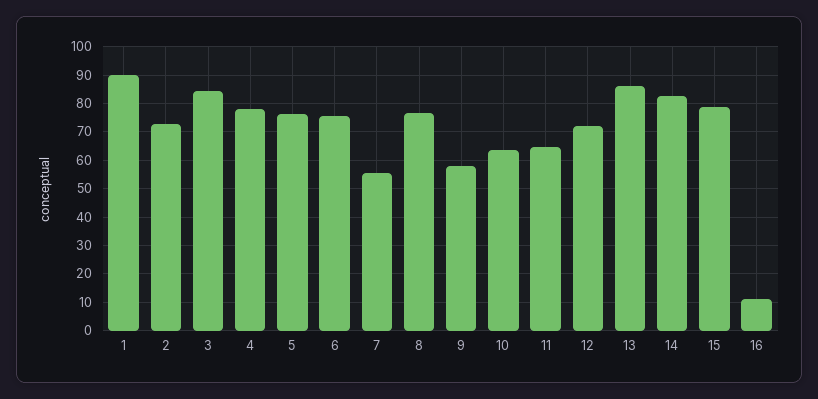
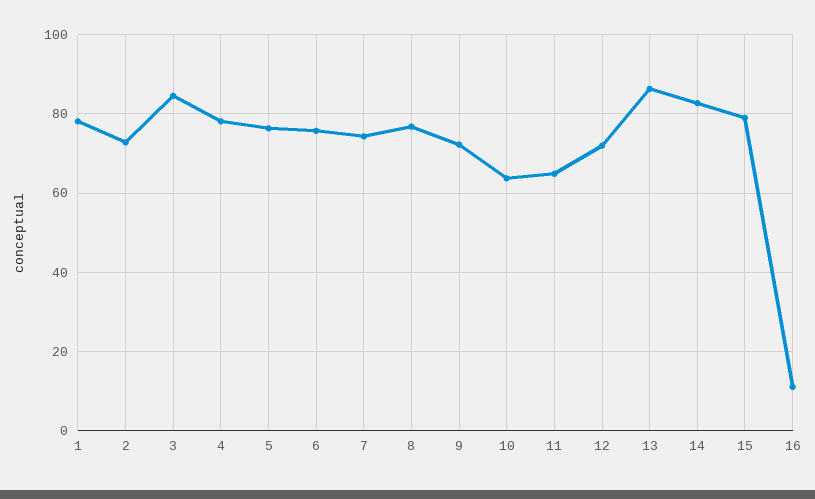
  {
-   "1": 90,
+   "1": 78,
    "2": 72,
    "3": 84,
    "4": 78,
    "5": 76,
    "6": 76,
-   "7": 55,
+   "7": 74,
    "8": 76,
-   "9": 57.5,
+   "9": 72,
    "10": 64,
    "11": 64,
    "12": 72,
    "13": 86,
    "14": 82,
    "15": 78,
    "16": 12
  }

